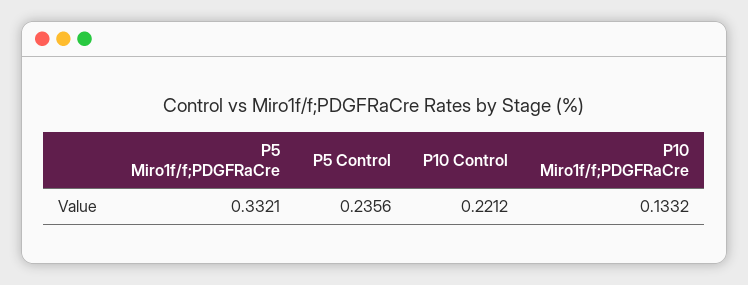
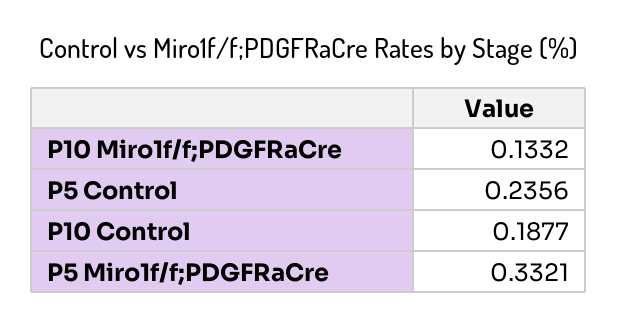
  {
    "P5 Miro1f/f;PDGFRaCre": 0.3321,
    "P5 Control": 0.2356,
-   "P10 Control": 0.2212,
+   "P10 Control": 0.1877,
    "P10 Miro1f/f;PDGFRaCre": 0.1332
  }

